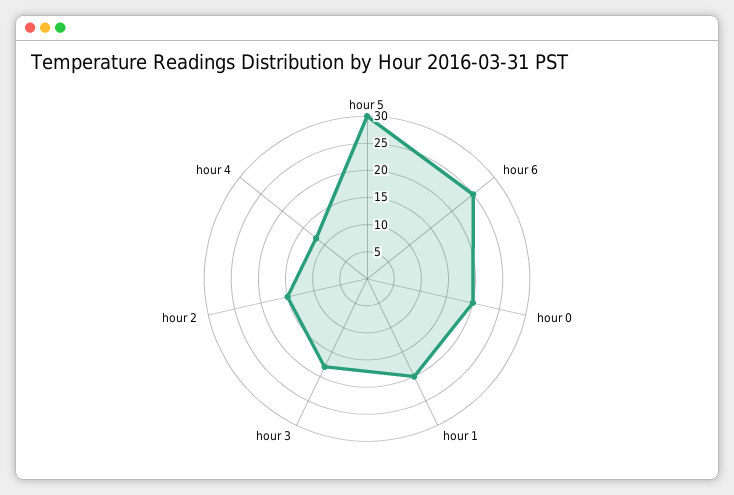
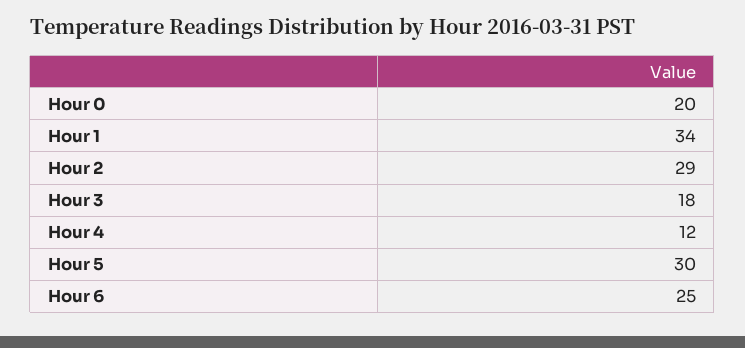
  {
    "hour 5": 30,
    "hour 6": 25,
    "hour 0": 20,
-   "hour 1": 20,
+   "hour 1": 34,
    "hour 3": 18,
-   "hour 2": 15,
+   "hour 2": 29,
    "hour 4": 12
  }

